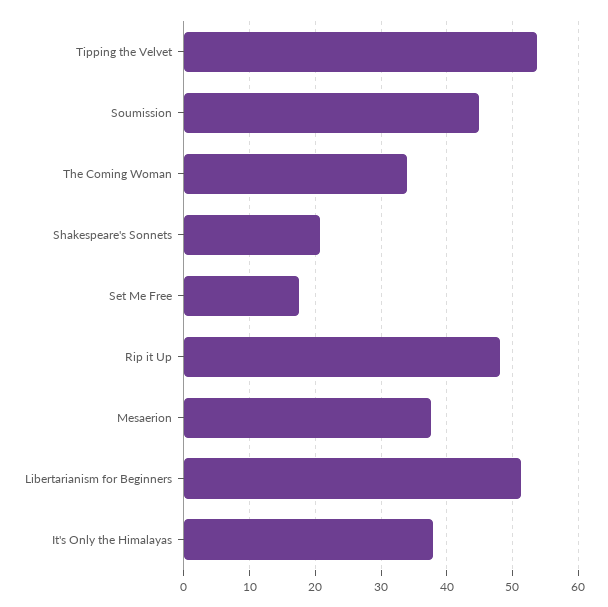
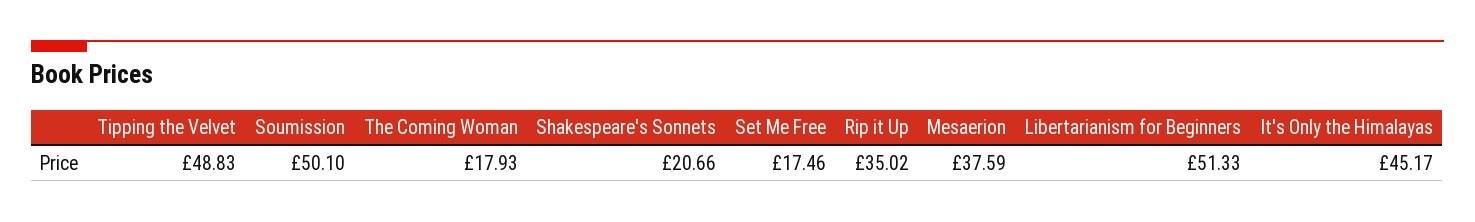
  {
-   "Tipping the Velvet": 54,
+   "Tipping the Velvet": 48.83,
-   "Soumission": 45,
+   "Soumission": 50.1,
-   "The Coming Woman": 34,
+   "The Coming Woman": 17.93,
    "Shakespeare's Sonnets": 20.66,
    "Set Me Free": 17.46,
-   "Rip it Up": 48,
+   "Rip it Up": 35.02,
    "Mesaerion": 37.59,
    "Libertarianism for Beginners": 51.33,
-   "It's Only the Himalayas": 38
+   "It's Only the Himalayas": 45.17
  }

